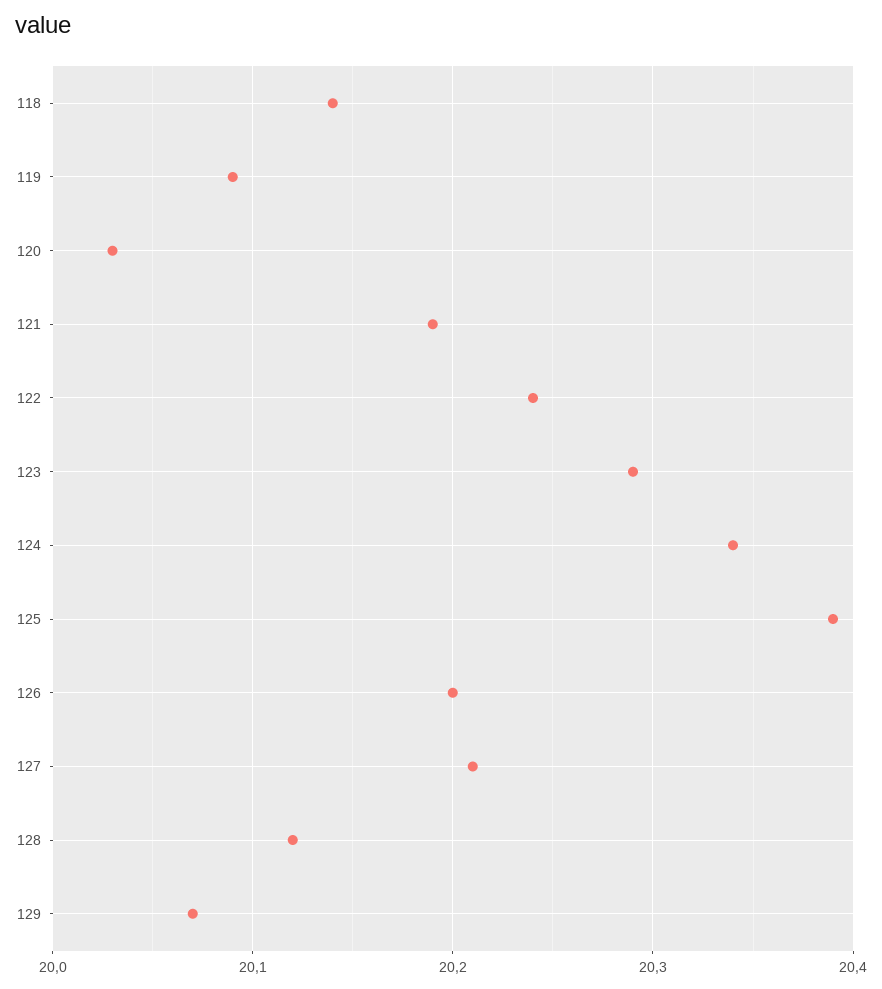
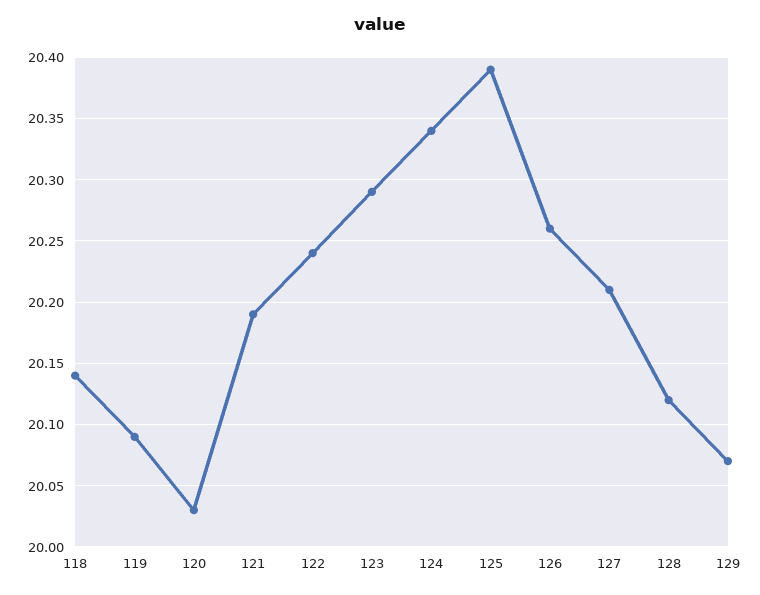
  {
    "118": 20.14,
    "119": 20.09,
    "120": 20.03,
    "121": 20.19,
    "122": 20.24,
    "123": 20.29,
    "124": 20.34,
    "125": 20.39,
-   "126": 20.2,
+   "126": 20.26,
    "127": 20.21,
    "128": 20.12,
    "129": 20.07
  }

